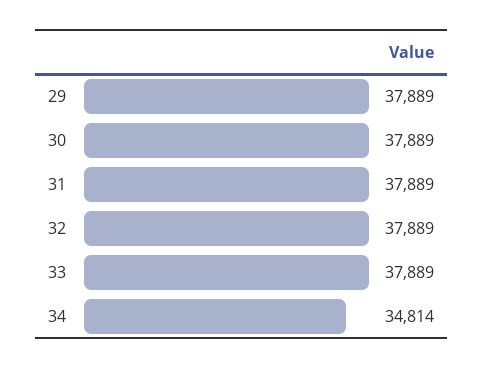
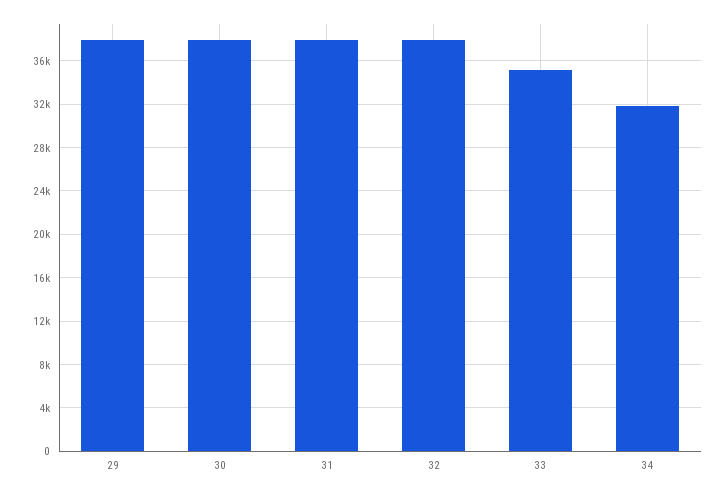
  {
    "29": 37889,
    "30": 37889,
    "31": 37889,
    "32": 37889,
-   "33": 37889,
+   "33": 35000,
-   "34": 34814
+   "34": 32000
  }

